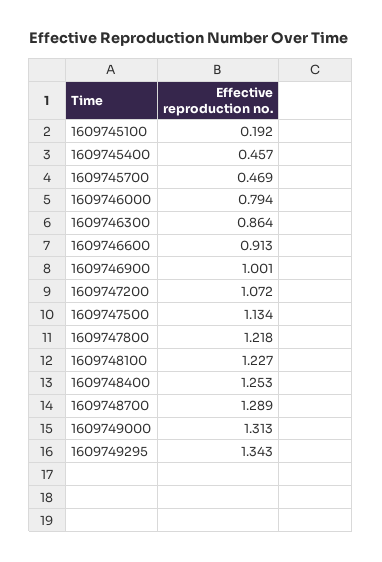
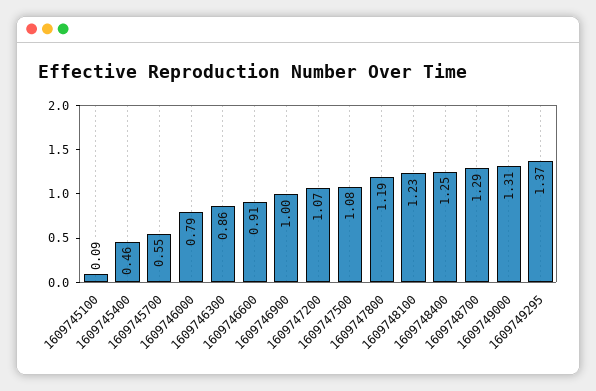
  {
-   "1609745100": 0.192,
+   "1609745100": 0.09,
    "1609745400": 0.457,
-   "1609745700": 0.469,
+   "1609745700": 0.55,
    "1609746000": 0.794,
    "1609746300": 0.864,
    "1609746600": 0.913,
    "1609746900": 1.001,
    "1609747200": 1.072,
-   "1609747500": 1.134,
+   "1609747500": 1.08,
-   "1609747800": 1.218,
+   "1609747800": 1.19,
    "1609748100": 1.227,
    "1609748400": 1.253,
    "1609748700": 1.289,
    "1609749000": 1.313,
-   "1609749295": 1.343
+   "1609749295": 1.37
  }

